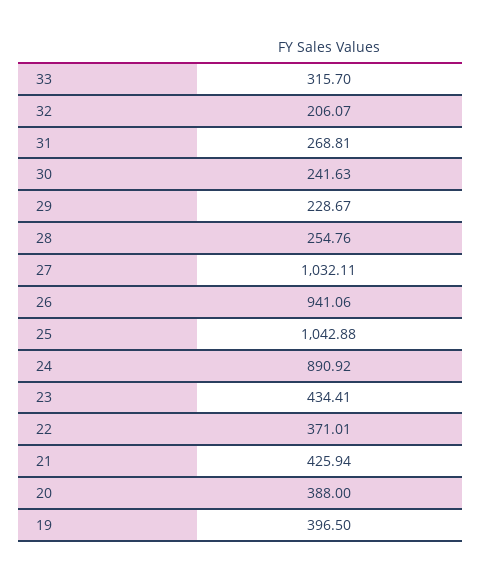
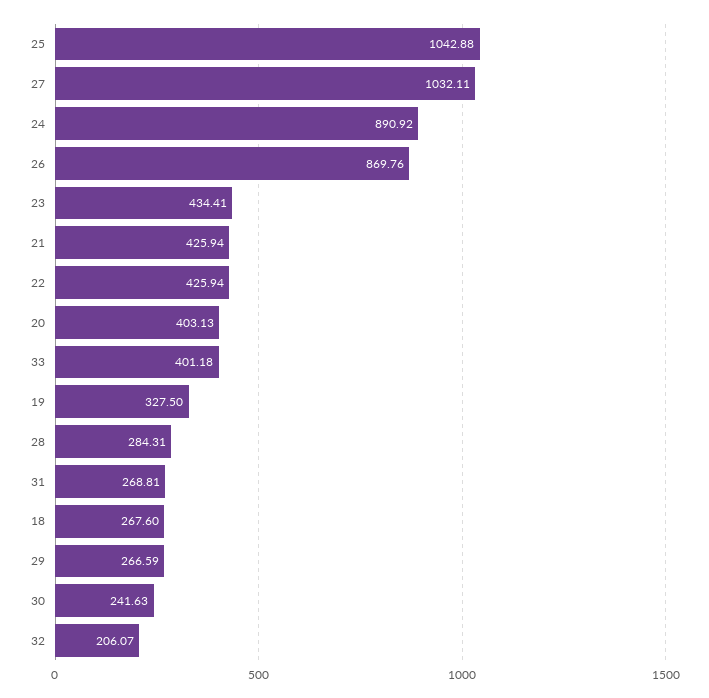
  {
-   "33": 315.7,
+   "33": 401.18,
    "32": 206.07,
    "31": 268.81,
    "30": 241.63,
-   "29": 228.67,
+   "29": 266.59,
-   "28": 254.76,
+   "28": 284.31,
    "27": 1032.11,
-   "26": 941.06,
+   "26": 869.76,
    "25": 1042.88,
    "24": 890.92,
    "23": 434.41,
-   "22": 371.01,
+   "22": 425.94,
    "21": 425.94,
-   "20": 388,
+   "20": 403.13,
-   "19": 396.5
+   "19": 327.5,
+   "18": 267.6
  }

